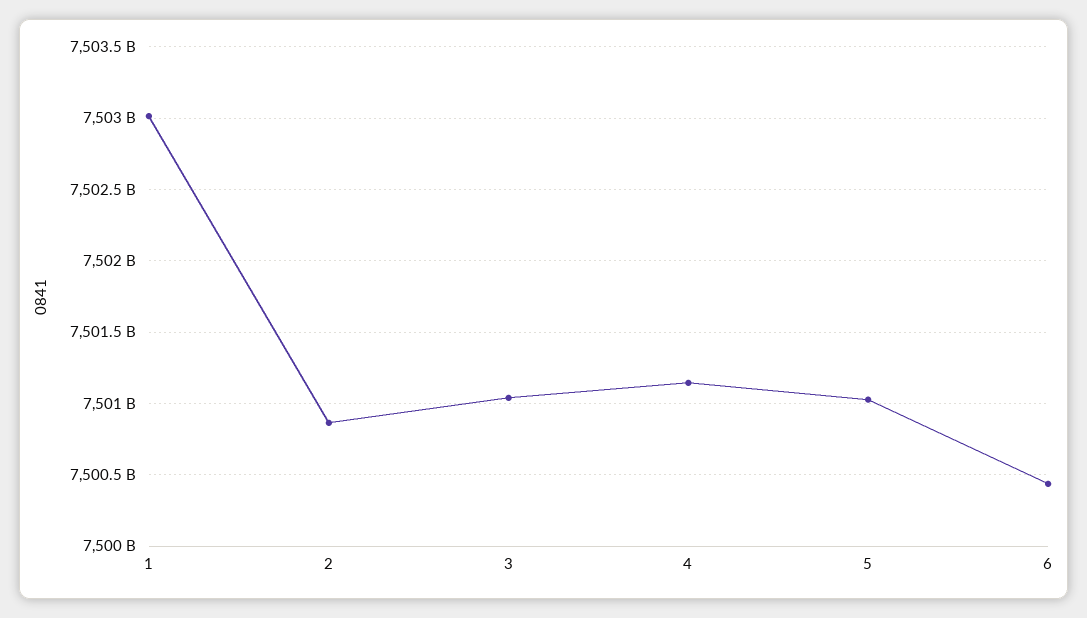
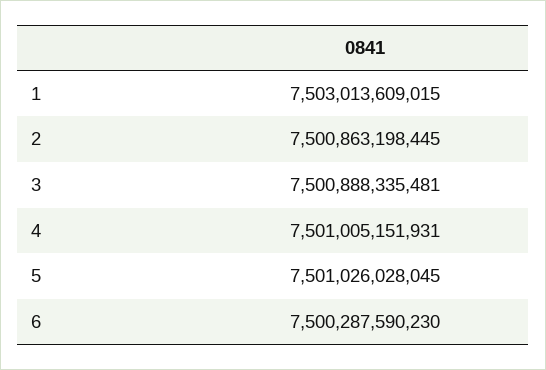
  {
    "1": 7503013609015,
    "2": 7500863198445,
-   "3": 7501050000000,
+   "3": 7500888335481,
-   "4": 7501150000000,
+   "4": 7501005151931,
    "5": 7501026028045,
-   "6": 7500450000000
+   "6": 7500287590230
  }

